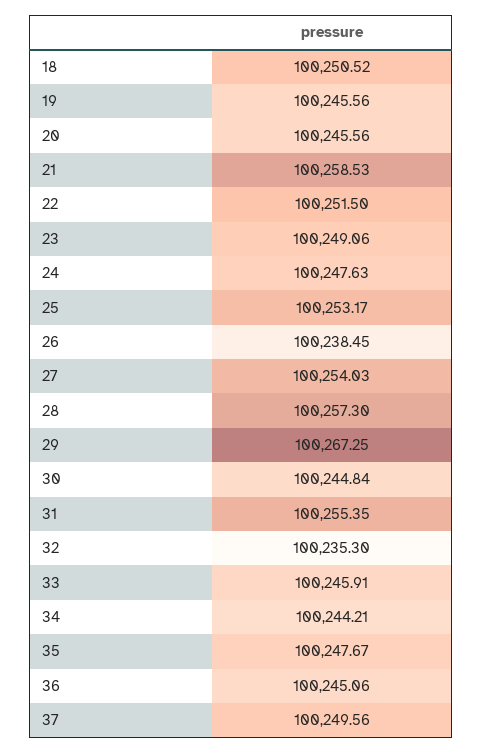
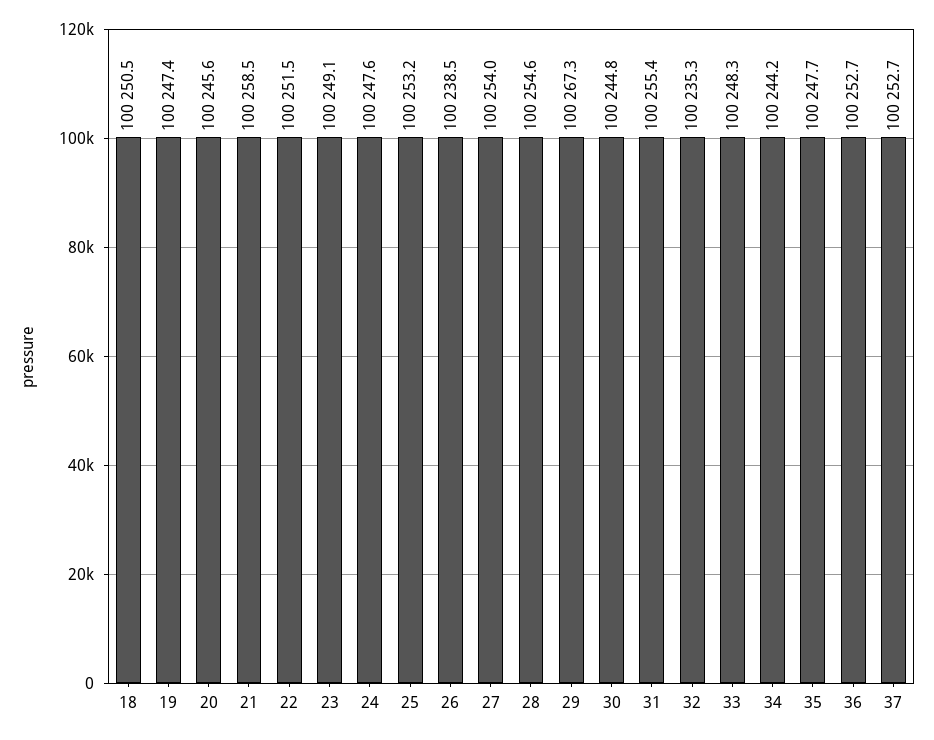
  {
    "18": 100250.52,
-   "19": 100245.56,
+   "19": 100247.4,
    "20": 100245.56,
    "21": 100258.53,
    "22": 100251.5,
    "23": 100249.06,
    "24": 100247.63,
    "25": 100253.17,
    "26": 100238.45,
    "27": 100254.03,
-   "28": 100257.3,
+   "28": 100254.6,
    "29": 100267.25,
    "30": 100244.84,
    "31": 100255.35,
    "32": 100235.3,
-   "33": 100245.91,
+   "33": 100248.3,
    "34": 100244.21,
    "35": 100247.67,
-   "36": 100245.06,
+   "36": 100252.7,
-   "37": 100249.56
+   "37": 100252.7
  }

